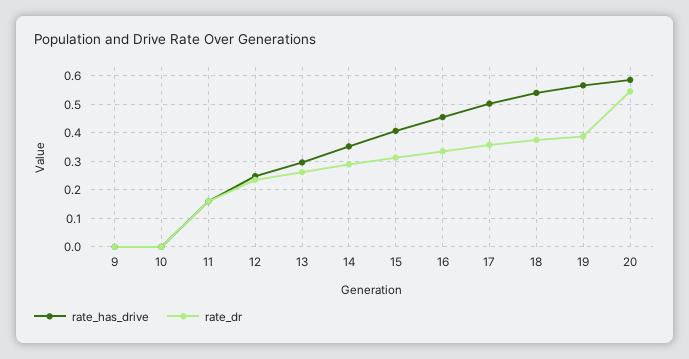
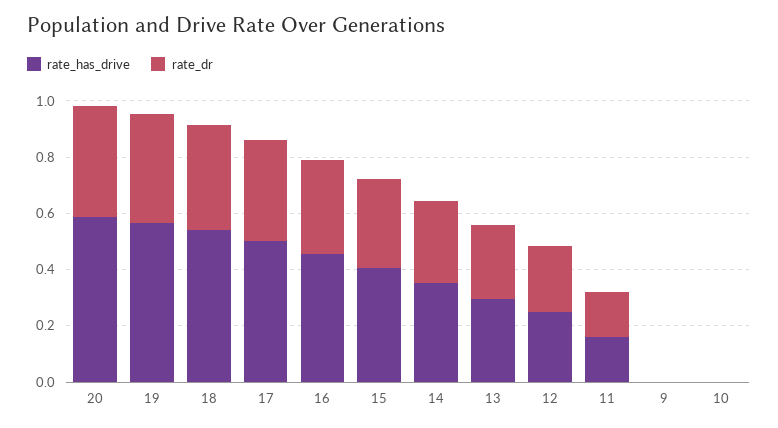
  {
    "rate_has_drive": {
      "9": 0,
      "10": 0,
      "11": 0.15,
      "12": 0.25,
      "13": 0.3,
      "14": 0.35,
      "15": 0.4,
      "16": 0.45,
      "17": 0.5,
      "18": 0.55,
      "19": 0.575,
      "20": 0.575
    },
    "rate_dr": {
      "9": 0,
      "10": 0,
      "11": 0.15,
      "12": 0.225,
      "13": 0.25,
      "14": 0.3,
      "15": 0.325,
      "16": 0.325,
      "17": 0.35,
      "18": 0.375,
      "19": 0.4,
-     "20": 0.55
+     "20": 0.4
    }
  }

